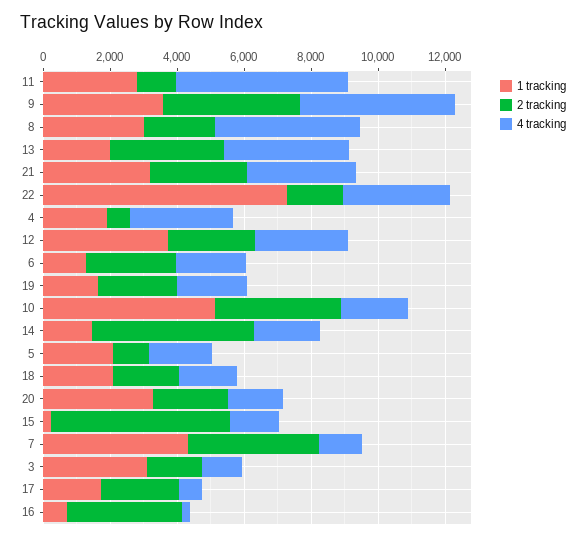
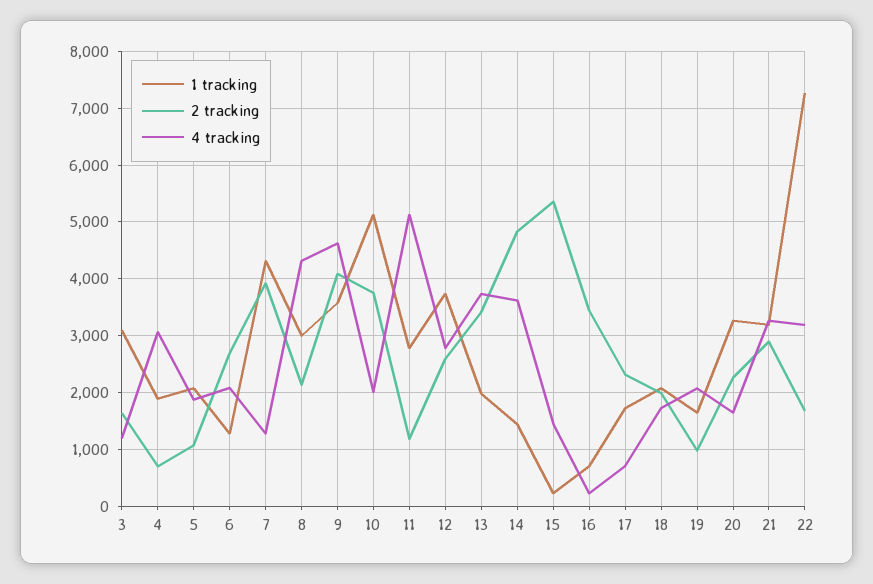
  {
    "1 tracking": {
      "11": 2800,
      "9": 3600,
      "8": 3000,
      "13": 2000,
      "21": 3200,
      "22": 7200,
      "4": 1800,
      "12": 3800,
      "6": 1200,
      "19": 1600,
      "10": 5200,
      "14": 1400,
      "5": 2000,
      "18": 2000,
      "20": 3200,
      "15": 200,
      "7": 4400,
      "3": 3000,
      "17": 1800,
      "16": 800
    },
    "2 tracking": {
      "11": 1200,
      "9": 4000,
      "8": 2200,
      "13": 3400,
      "21": 2800,
      "22": 1600,
      "4": 800,
      "12": 2600,
      "6": 2600,
-     "19": 2500,
+     "19": 1000,
      "10": 3800,
      "14": 4800,
      "5": 1000,
      "18": 2000,
      "20": 2200,
      "15": 5400,
      "7": 4000,
      "3": 1600,
      "17": 2400,
      "16": 3400
    },
    "4 tracking": {
      "11": 5200,
      "9": 4600,
      "8": 4400,
      "13": 3800,
      "21": 3200,
      "22": 3200,
      "4": 3000,
      "12": 2800,
      "6": 2000,
      "19": 2000,
      "10": 2000,
-     "14": 2000,
+     "14": 3600,
      "5": 1800,
      "18": 1800,
      "20": 1600,
      "15": 1400,
      "7": 1200,
      "3": 1200,
      "17": 800,
      "16": 200
    }
  }

